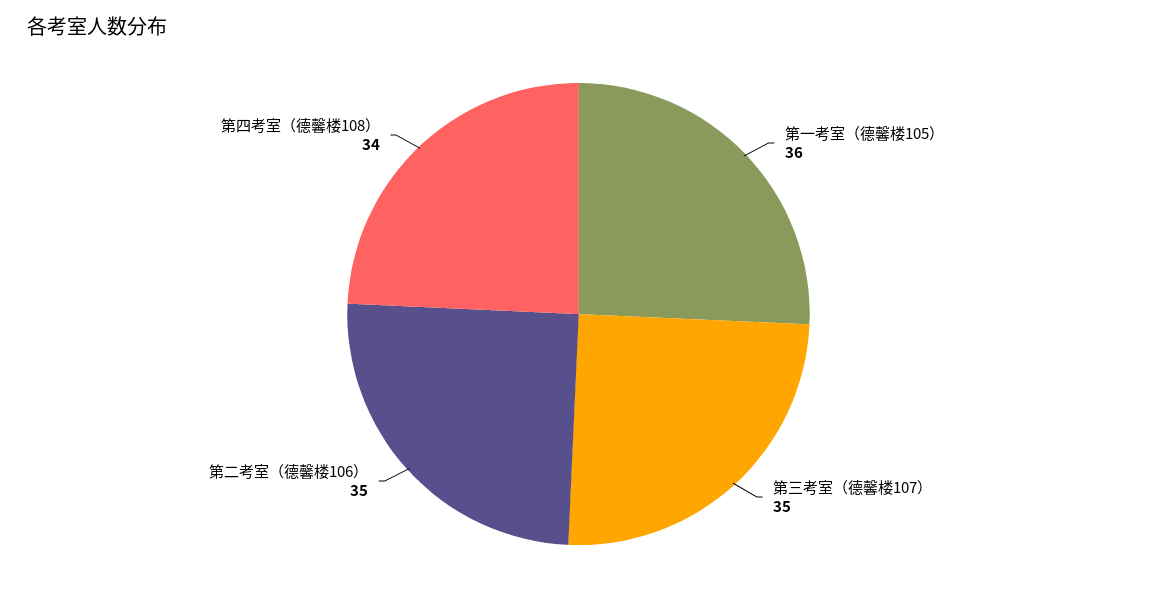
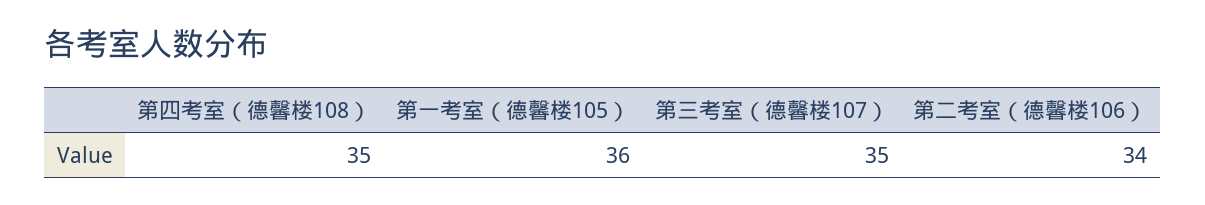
  {
    "第一考室（德馨楼105）": 36,
    "第三考室（德馨楼107）": 35,
-   "第二考室（德馨楼106）": 35,
+   "第二考室（德馨楼106）": 34,
-   "第四考室（德馨楼108）": 34
+   "第四考室（德馨楼108）": 35
  }

